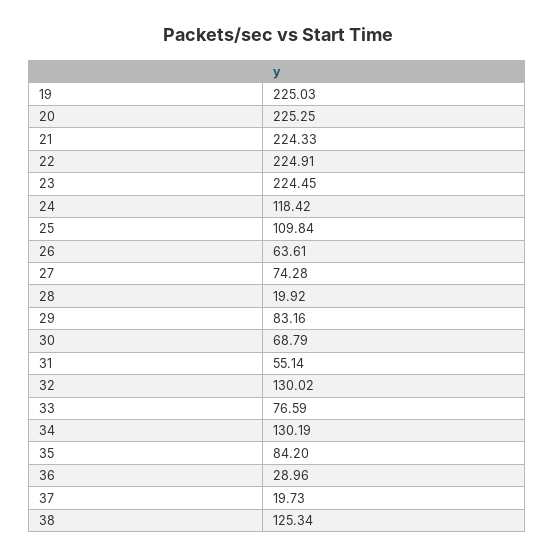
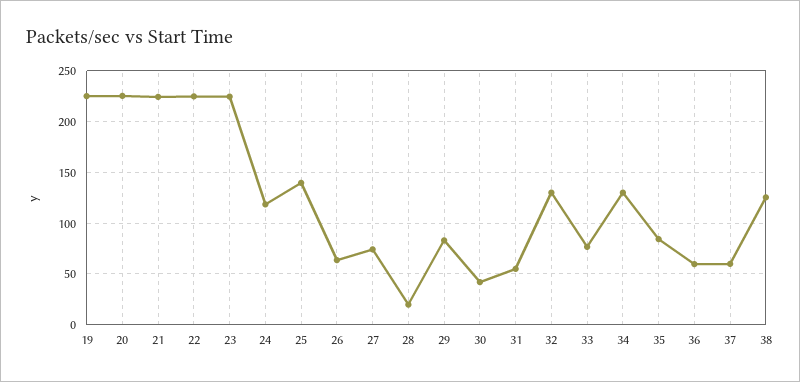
  {
    "19": 225.03,
    "20": 225.25,
    "21": 224.33,
    "22": 224.91,
    "23": 224.45,
    "24": 118.42,
-   "25": 109.84,
+   "25": 140,
    "26": 63.61,
    "27": 74.28,
    "28": 19.92,
    "29": 83.16,
-   "30": 68.79,
+   "30": 40,
    "31": 55.14,
    "32": 130.02,
    "33": 76.59,
    "34": 130.19,
    "35": 84.2,
-   "36": 28.96,
+   "36": 60,
-   "37": 19.73,
+   "37": 60,
    "38": 125.34
  }

